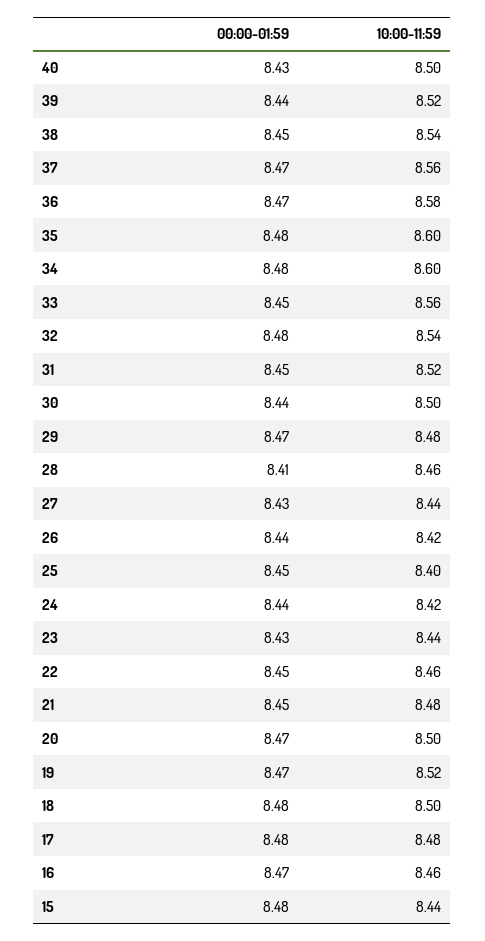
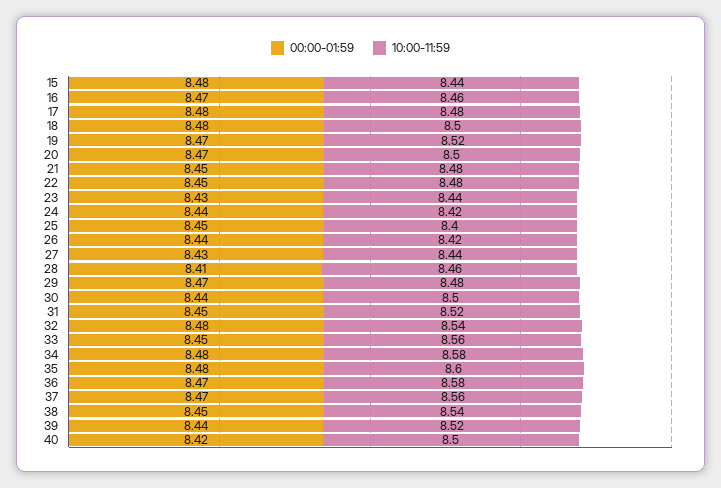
  {
    "00:00-01:59": {
-     "40": 8.43,
+     "40": 8.42,
      "39": 8.44,
      "38": 8.45,
      "37": 8.47,
      "36": 8.47,
      "35": 8.48,
      "34": 8.48,
      "33": 8.45,
      "32": 8.48,
      "31": 8.45,
      "30": 8.44,
      "29": 8.47,
      "28": 8.41,
      "27": 8.43,
      "26": 8.44,
      "25": 8.45,
      "24": 8.44,
      "23": 8.43,
      "22": 8.45,
      "21": 8.45,
      "20": 8.47,
      "19": 8.47,
      "18": 8.48,
      "17": 8.48,
      "16": 8.47,
      "15": 8.48
    },
    "10:00-11:59": {
      "40": 8.5,
      "39": 8.52,
      "38": 8.54,
      "37": 8.56,
      "36": 8.58,
      "35": 8.6,
-     "34": 8.6,
+     "34": 8.58,
      "33": 8.56,
      "32": 8.54,
      "31": 8.52,
      "30": 8.5,
      "29": 8.48,
      "28": 8.46,
      "27": 8.44,
      "26": 8.42,
      "25": 8.4,
      "24": 8.42,
      "23": 8.44,
-     "22": 8.46,
+     "22": 8.48,
      "21": 8.48,
      "20": 8.5,
      "19": 8.52,
      "18": 8.5,
      "17": 8.48,
      "16": 8.46,
      "15": 8.44
    }
  }

